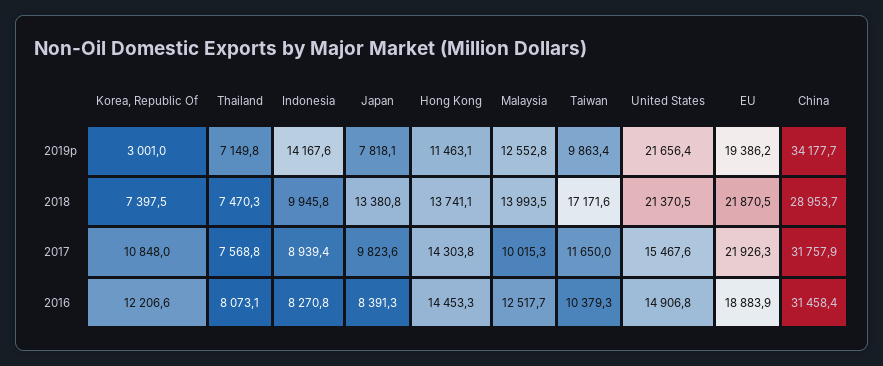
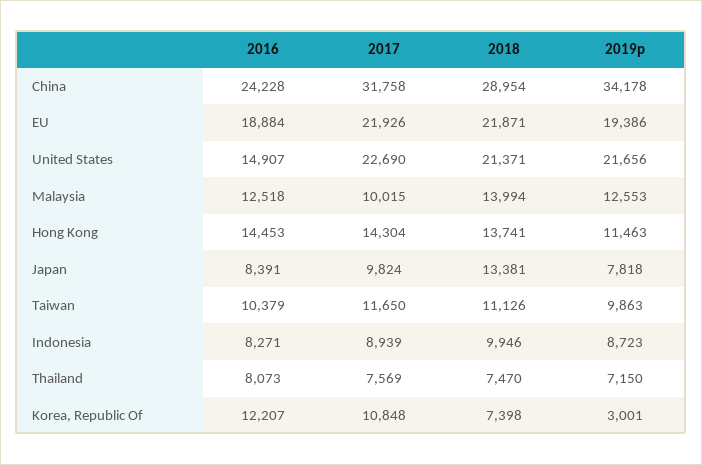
  {
    "Korea, Republic Of": {
      "2019p": 3001,
      "2018": 7397.5,
      "2017": 10848,
      "2016": 12206.6
    },
    "Thailand": {
      "2019p": 7149.8,
      "2018": 7470.3,
      "2017": 7568.8,
      "2016": 8073.1
    },
    "Indonesia": {
-     "2019p": 14167.6,
+     "2019p": 8723,
      "2018": 9945.8,
      "2017": 8939.4,
      "2016": 8270.8
    },
    "Japan": {
      "2019p": 7818.1,
      "2018": 13380.8,
      "2017": 9823.6,
      "2016": 8391.3
    },
    "Hong Kong": {
      "2019p": 11463.1,
      "2018": 13741.1,
      "2017": 14303.8,
      "2016": 14453.3
    },
    "Malaysia": {
      "2019p": 12552.8,
      "2018": 13993.5,
      "2017": 10015.3,
      "2016": 12517.7
    },
    "Taiwan": {
      "2019p": 9863.4,
-     "2018": 17171.6,
+     "2018": 11126,
      "2017": 11650,
      "2016": 10379.3
    },
    "United States": {
      "2019p": 21656.4,
      "2018": 21370.5,
-     "2017": 15467.6,
+     "2017": 22690,
      "2016": 14906.8
    },
    "EU": {
      "2019p": 19386.2,
      "2018": 21870.5,
      "2017": 21926.3,
      "2016": 18883.9
    },
    "China": {
      "2019p": 34177.7,
      "2018": 28953.7,
      "2017": 31757.9,
-     "2016": 31458.4
+     "2016": 24228
    }
  }

